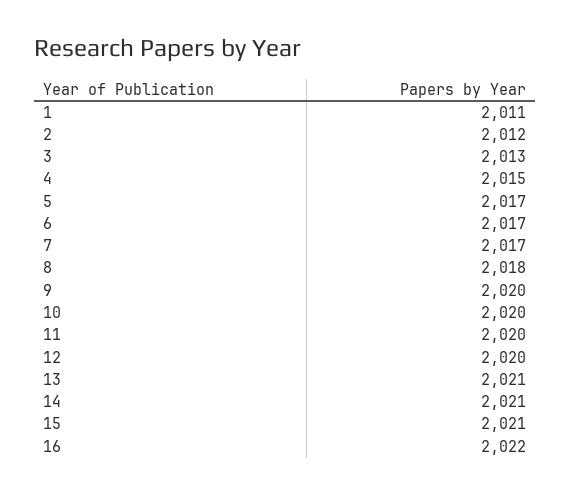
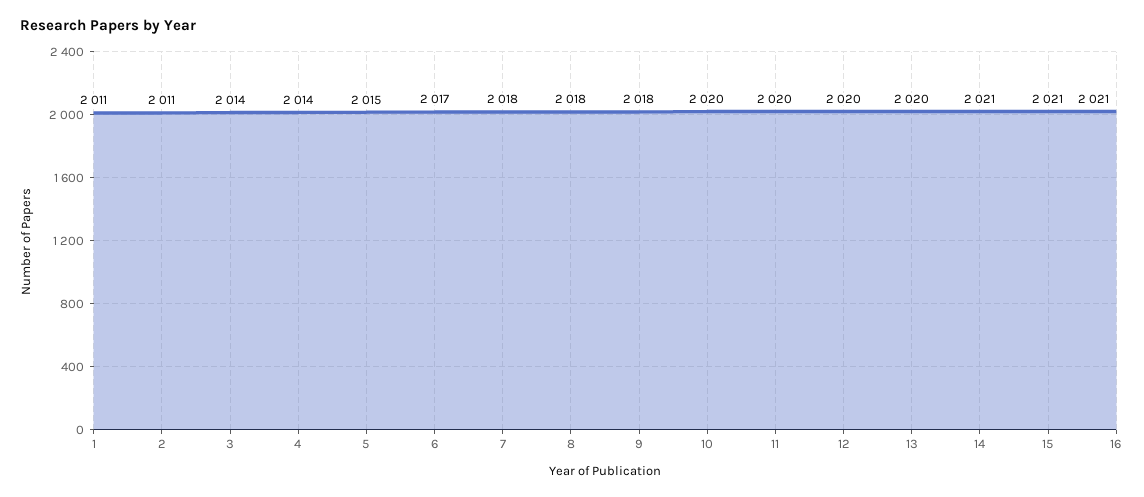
  {
    "1": 2011,
-   "2": 2012,
+   "2": 2011,
-   "3": 2013,
+   "3": 2014,
-   "4": 2015,
+   "4": 2014,
-   "5": 2017,
+   "5": 2015,
    "6": 2017,
-   "7": 2017,
+   "7": 2018,
    "8": 2018,
-   "9": 2020,
+   "9": 2018,
    "10": 2020,
    "11": 2020,
    "12": 2020,
-   "13": 2021,
+   "13": 2020,
    "14": 2021,
    "15": 2021,
-   "16": 2022
+   "16": 2021
  }

